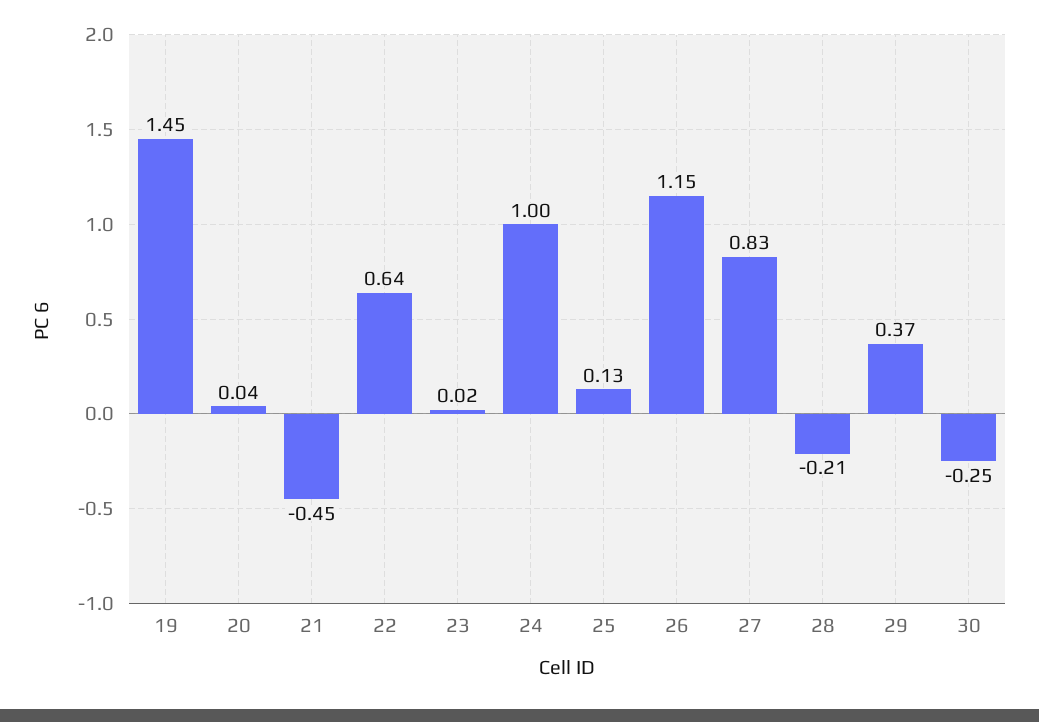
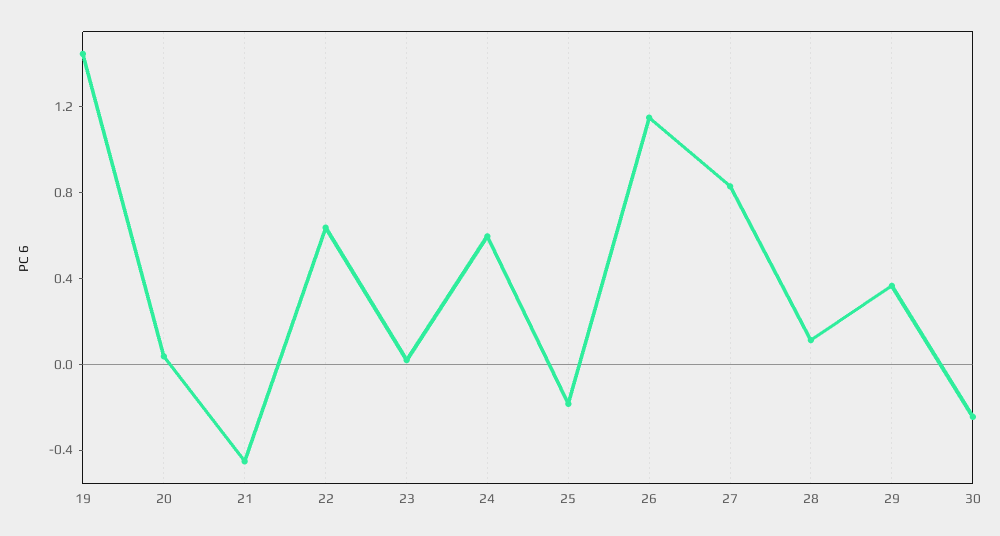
  {
    "19": 1.45,
    "20": 0.04,
    "21": -0.45,
    "22": 0.64,
    "23": 0.02,
-   "24": 1,
+   "24": 0.6,
-   "25": 0.13,
+   "25": -0.2,
    "26": 1.15,
    "27": 0.83,
-   "28": -0.21,
+   "28": 0.1,
    "29": 0.37,
    "30": -0.25
  }

